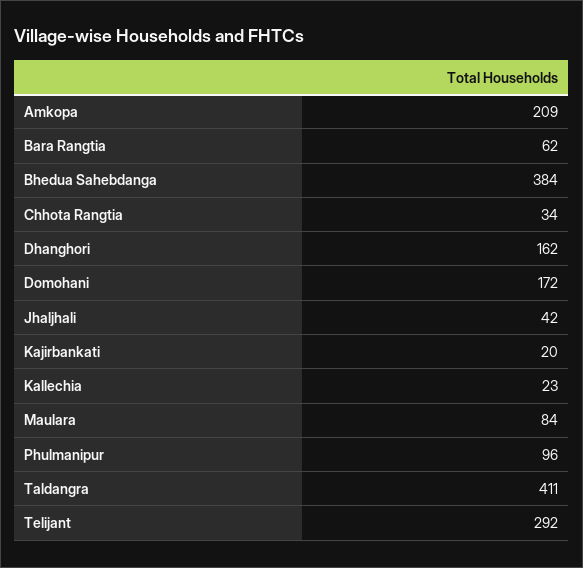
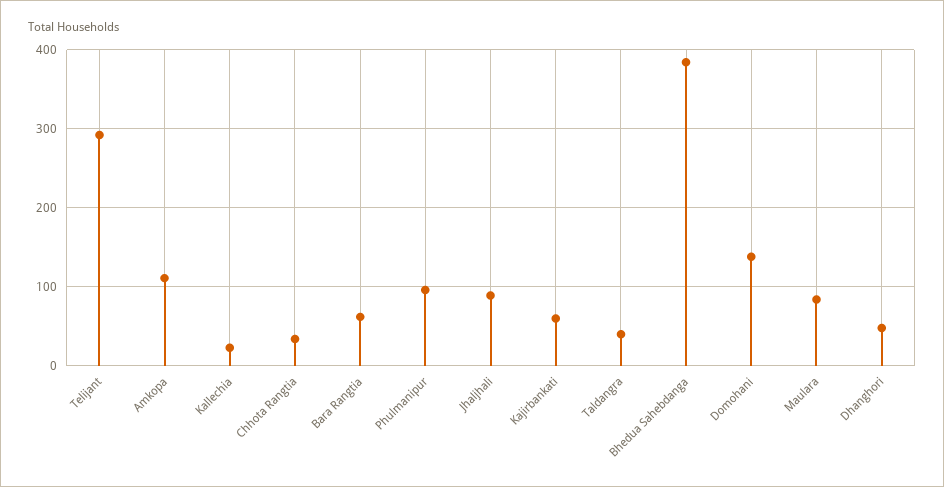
  {
-   "Amkopa": 209,
+   "Amkopa": 110,
    "Bara Rangtia": 62,
    "Bhedua Sahebdanga": 384,
    "Chhota Rangtia": 34,
-   "Dhanghori": 162,
+   "Dhanghori": 50,
-   "Domohani": 172,
+   "Domohani": 140,
-   "Jhaljhali": 42,
+   "Jhaljhali": 90,
-   "Kajirbankati": 20,
+   "Kajirbankati": 60,
    "Kallechia": 23,
    "Maulara": 84,
    "Phulmanipur": 96,
-   "Taldangra": 411,
+   "Taldangra": 40,
    "Telijant": 292
  }

